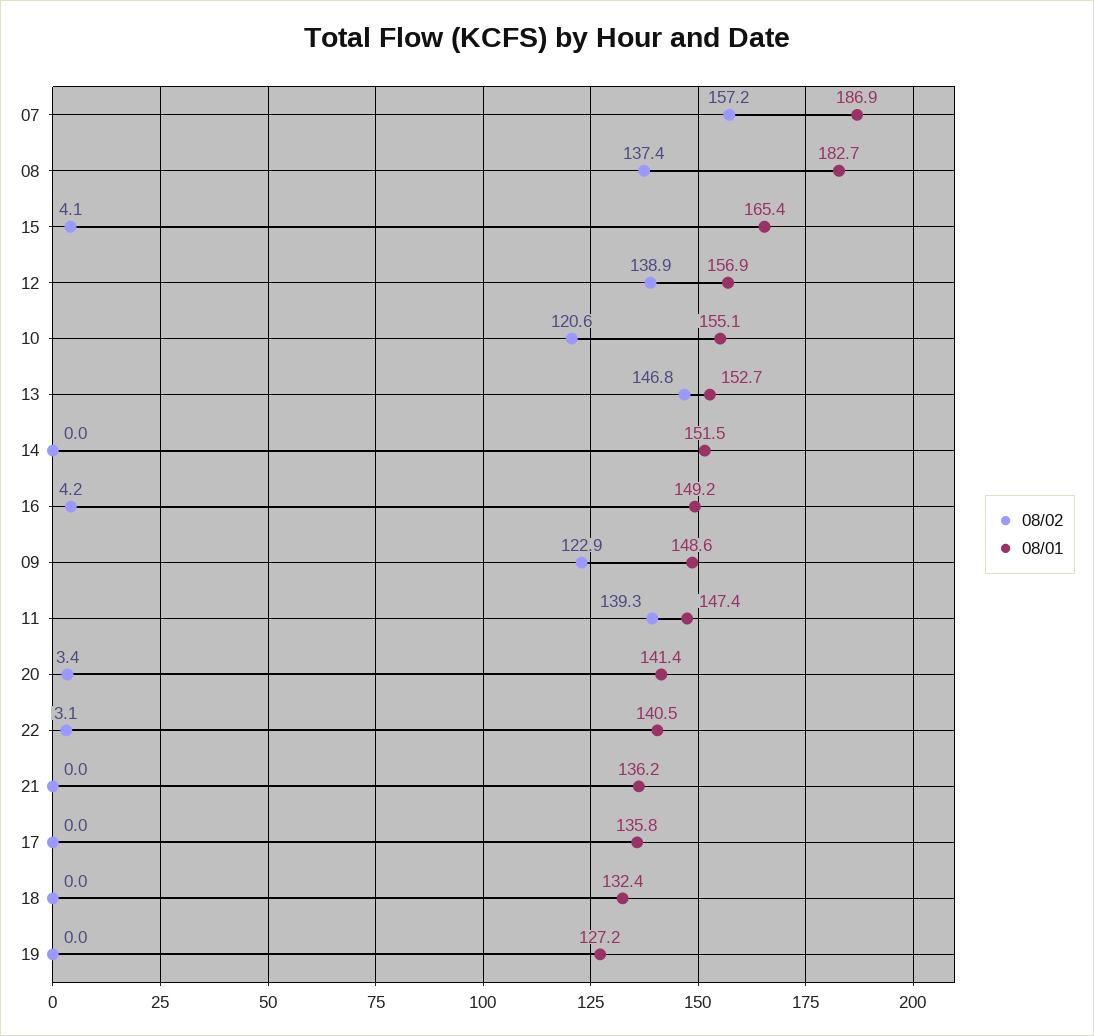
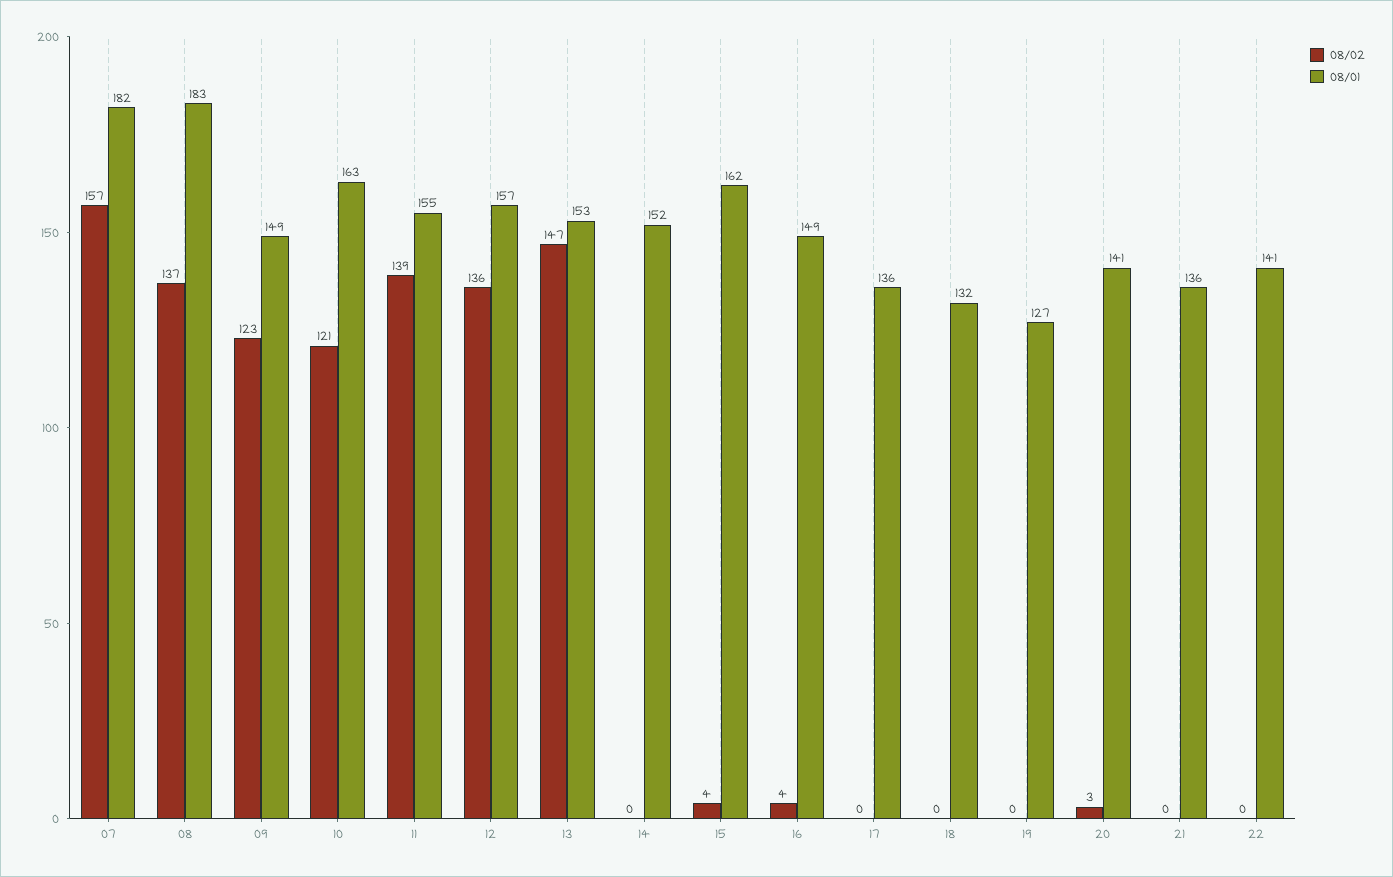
  {
    "08/02": {
      "07": 157.2,
      "08": 137.4,
      "15": 4.1,
-     "12": 138.9,
+     "12": 136,
      "10": 120.6,
      "13": 146.8,
      "14": 0,
      "16": 4.2,
      "09": 122.9,
      "11": 139.3,
      "20": 3.4,
-     "22": 3.1,
+     "22": 0,
      "21": 0,
      "17": 0,
      "18": 0,
      "19": 0
    },
    "08/01": {
-     "07": 186.9,
+     "07": 182,
      "08": 182.7,
-     "15": 165.4,
+     "15": 162,
      "12": 156.9,
-     "10": 155.1,
+     "10": 163,
      "13": 152.7,
      "14": 151.5,
      "16": 149.2,
      "09": 148.6,
-     "11": 147.4,
+     "11": 155,
      "20": 141.4,
      "22": 140.5,
      "21": 136.2,
      "17": 135.8,
      "18": 132.4,
      "19": 127.2
    }
  }

